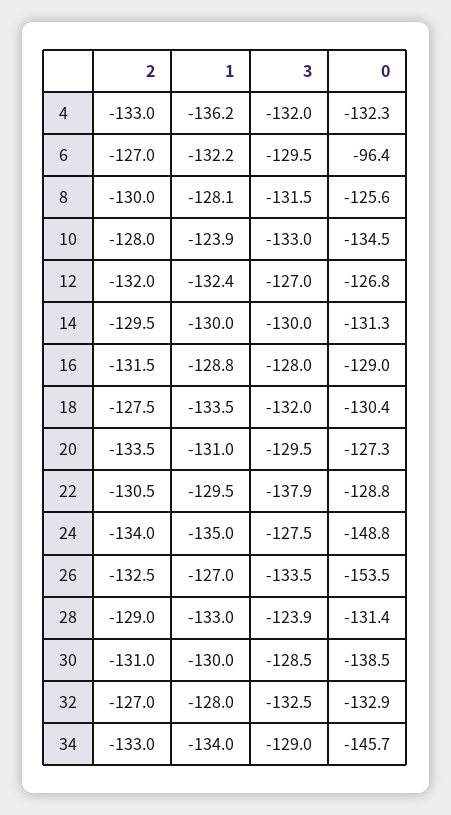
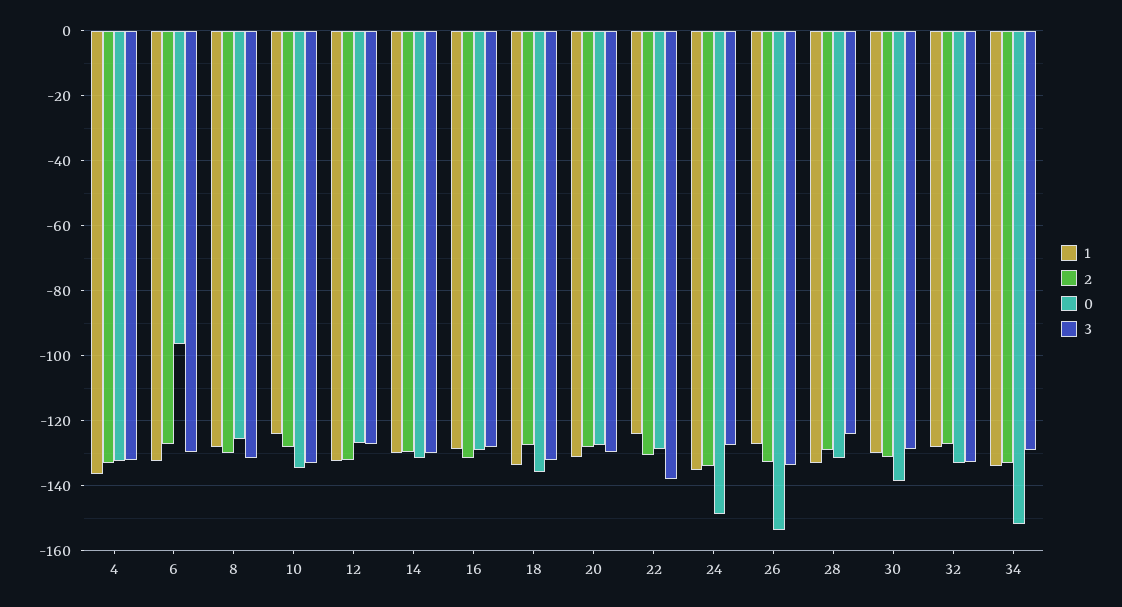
  {
    "2": {
      "4": -133,
      "6": -127,
      "8": -130,
      "10": -128,
      "12": -132,
      "14": -129.5,
      "16": -131.5,
      "18": -127.5,
-     "20": -133.5,
+     "20": -128,
      "22": -130.5,
      "24": -134,
      "26": -132.5,
      "28": -129,
      "30": -131,
      "32": -127,
      "34": -133
    },
    "1": {
      "4": -136.2,
      "6": -132.2,
      "8": -128.1,
      "10": -123.9,
      "12": -132.4,
      "14": -130,
      "16": -128.8,
      "18": -133.5,
      "20": -131,
-     "22": -129.5,
+     "22": -124,
      "24": -135,
      "26": -127,
      "28": -133,
      "30": -130,
      "32": -128,
      "34": -134
    },
    "3": {
      "4": -132,
      "6": -129.5,
      "8": -131.5,
      "10": -133,
      "12": -127,
      "14": -130,
      "16": -128,
      "18": -132,
      "20": -129.5,
      "22": -137.9,
      "24": -127.5,
      "26": -133.5,
      "28": -123.9,
      "30": -128.5,
      "32": -132.5,
      "34": -129
    },
    "0": {
      "4": -132.3,
      "6": -96.4,
      "8": -125.6,
      "10": -134.5,
      "12": -126.8,
      "14": -131.3,
      "16": -129,
-     "18": -130.4,
+     "18": -136,
      "20": -127.3,
      "22": -128.8,
      "24": -148.8,
      "26": -153.5,
      "28": -131.4,
      "30": -138.5,
      "32": -132.9,
-     "34": -145.7
+     "34": -152
    }
  }

